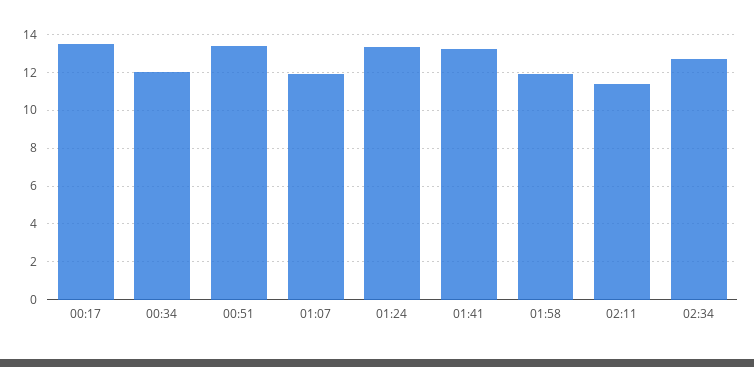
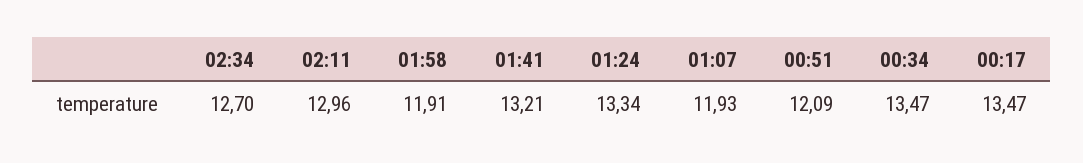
  {
    "00:17": 13.47,
-   "00:34": 12,
+   "00:34": 13.47,
-   "00:51": 13.5,
+   "00:51": 12.09,
    "01:07": 11.93,
    "01:24": 13.34,
    "01:41": 13.21,
    "01:58": 11.91,
-   "02:11": 11.5,
+   "02:11": 12.96,
    "02:34": 12.7
  }

